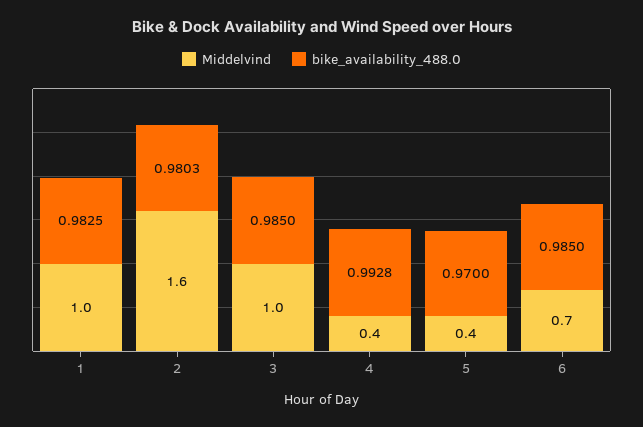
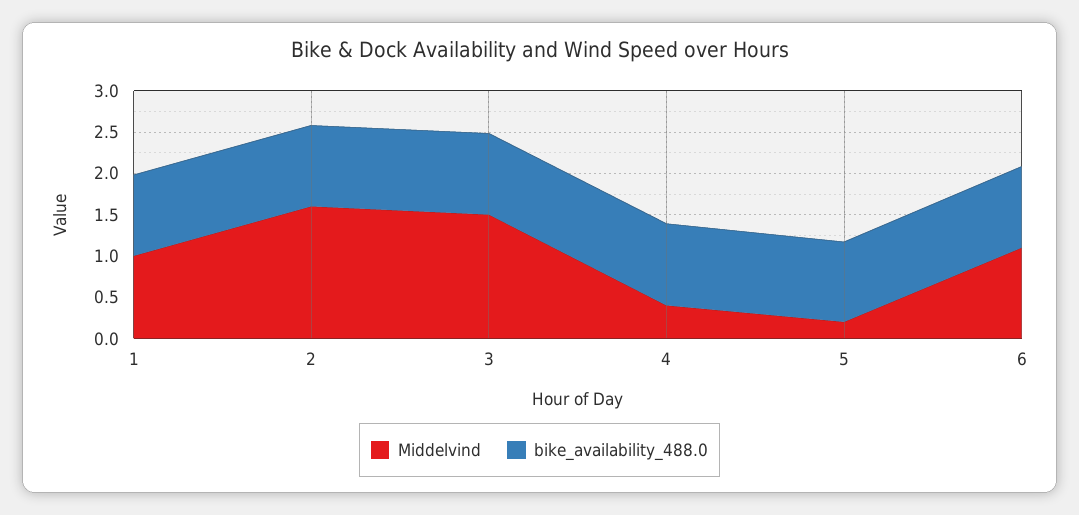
  {
    "Middelvind": {
      "1": 1,
      "2": 1.6,
-     "3": 1,
+     "3": 1.5,
      "4": 0.4,
-     "5": 0.4,
+     "5": 0.2,
-     "6": 0.7
+     "6": 1.1
    },
    "bike_availability_488.0": {
      "1": 0.9825,
      "2": 0.9803,
      "3": 0.985,
      "4": 0.9928,
      "5": 0.97,
      "6": 0.985
    }
  }

